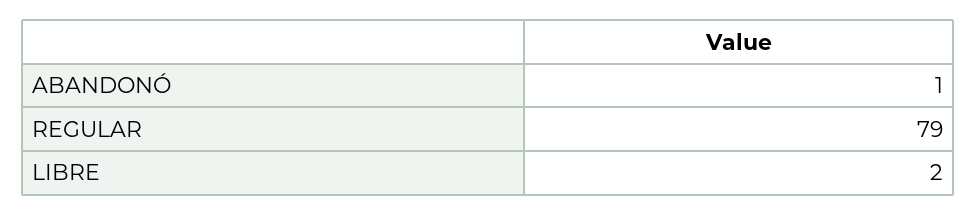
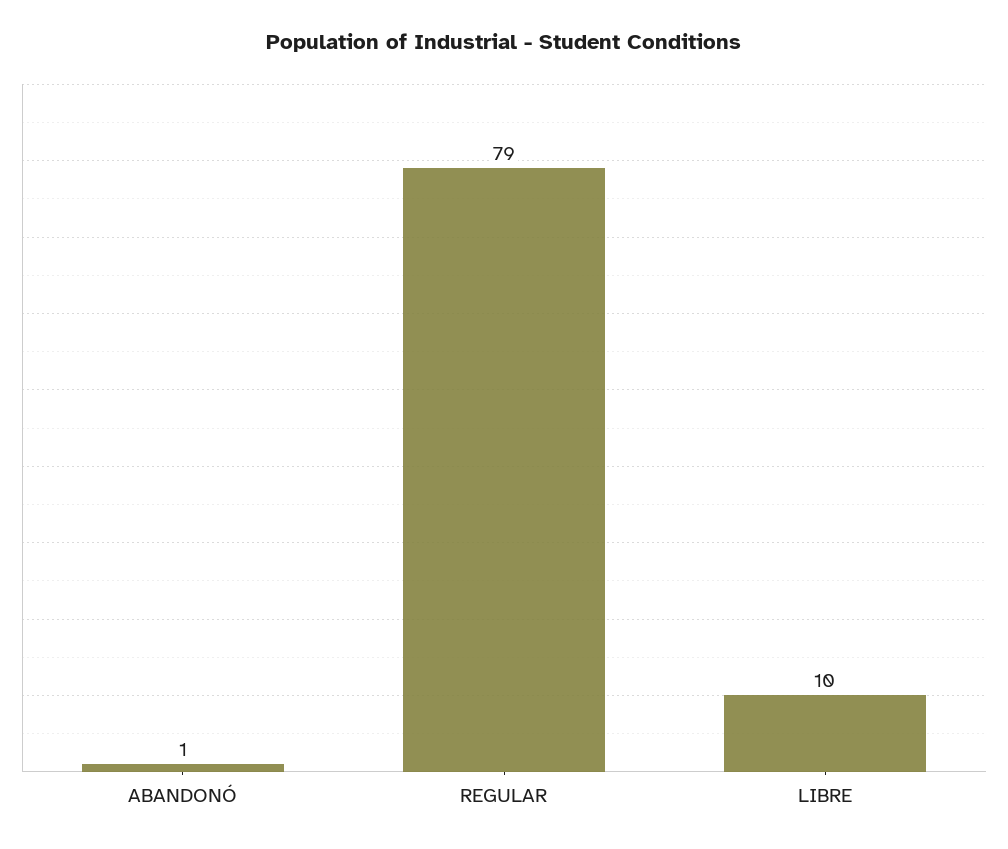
  {
    "ABANDONÓ": 1,
    "REGULAR": 79,
-   "LIBRE": 2
+   "LIBRE": 10
  }

